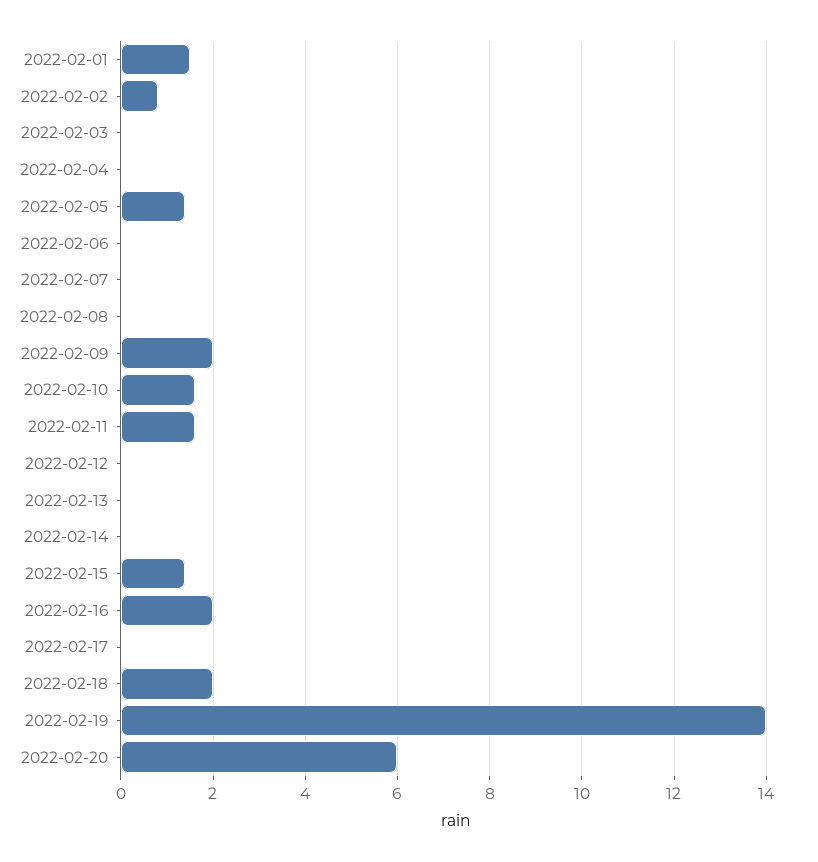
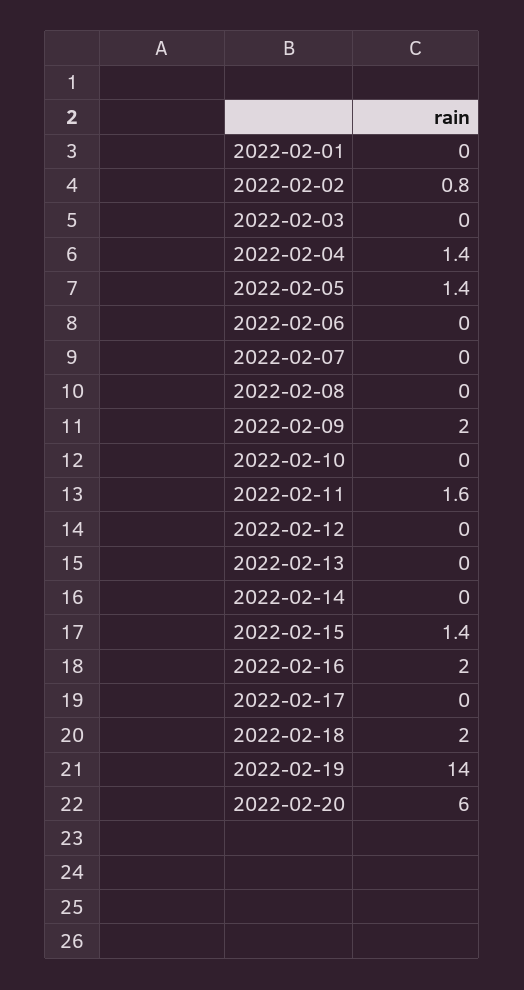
  {
-   "2022-02-01": 1.5,
+   "2022-02-01": 0,
    "2022-02-02": 0.8,
    "2022-02-03": 0,
-   "2022-02-04": 0,
+   "2022-02-04": 1.4,
    "2022-02-05": 1.4,
    "2022-02-06": 0,
    "2022-02-07": 0,
    "2022-02-08": 0,
    "2022-02-09": 2,
-   "2022-02-10": 1.5,
+   "2022-02-10": 0,
    "2022-02-11": 1.6,
    "2022-02-12": 0,
    "2022-02-13": 0,
    "2022-02-14": 0,
    "2022-02-15": 1.4,
    "2022-02-16": 2,
    "2022-02-17": 0,
    "2022-02-18": 2,
    "2022-02-19": 14,
    "2022-02-20": 6
  }

